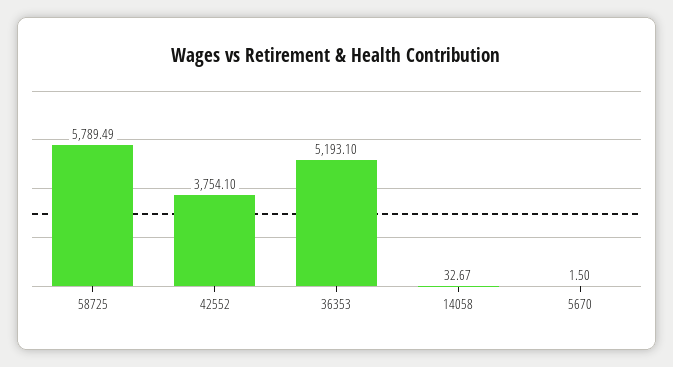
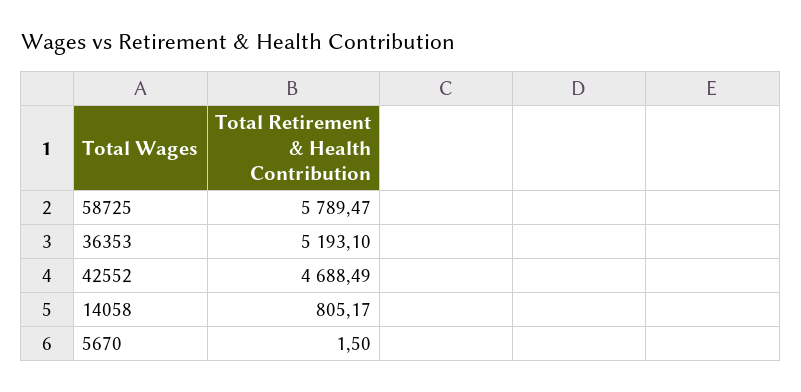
  {
-   "58725": 5789.49,
+   "58725": 5789.47,
-   "42552": 3754.1,
+   "42552": 4688.49,
    "36353": 5193.1,
-   "14058": 32.67,
+   "14058": 805.17,
    "5670": 1.5
  }

